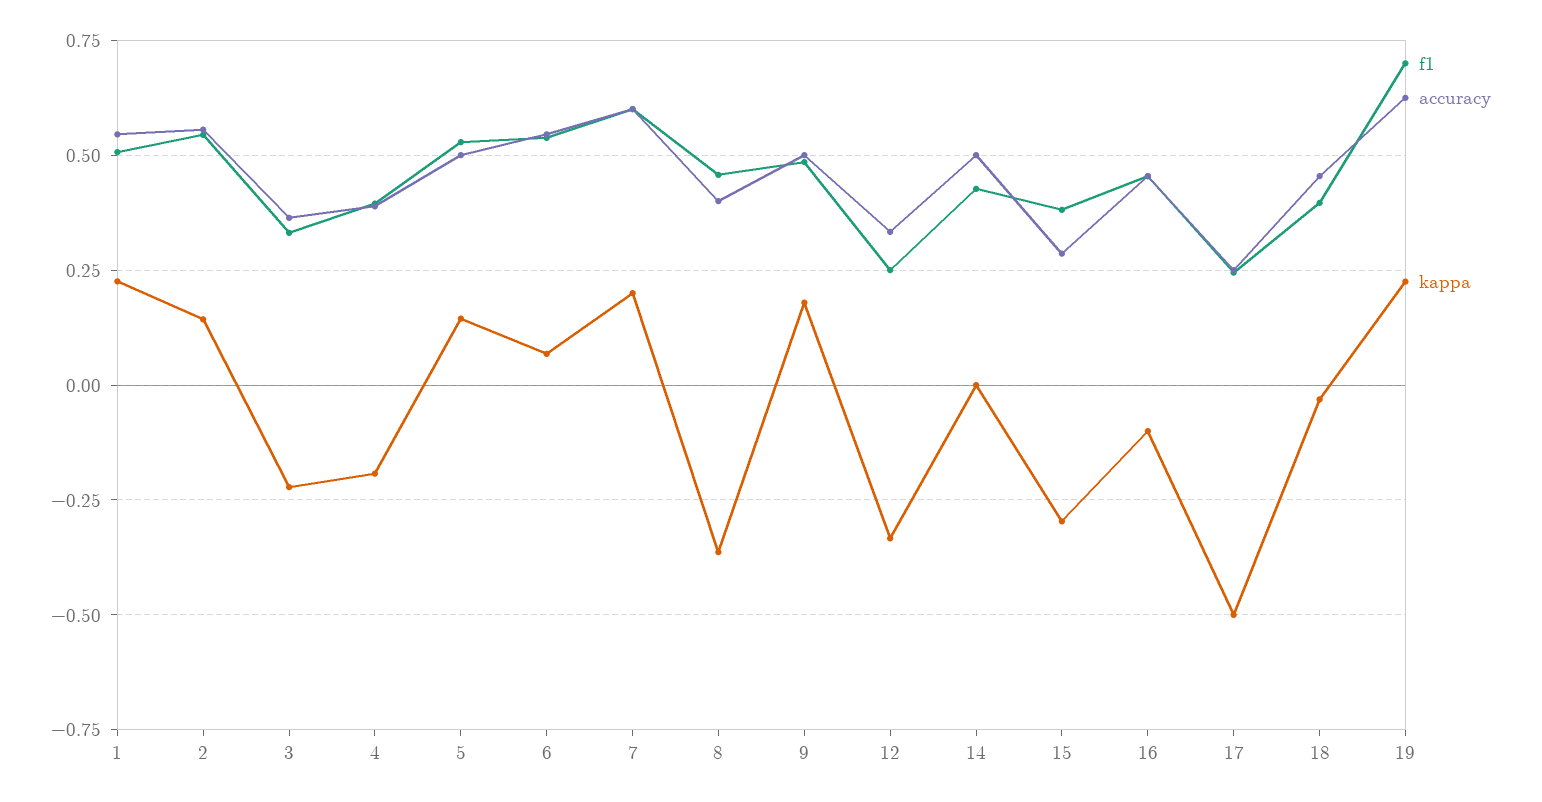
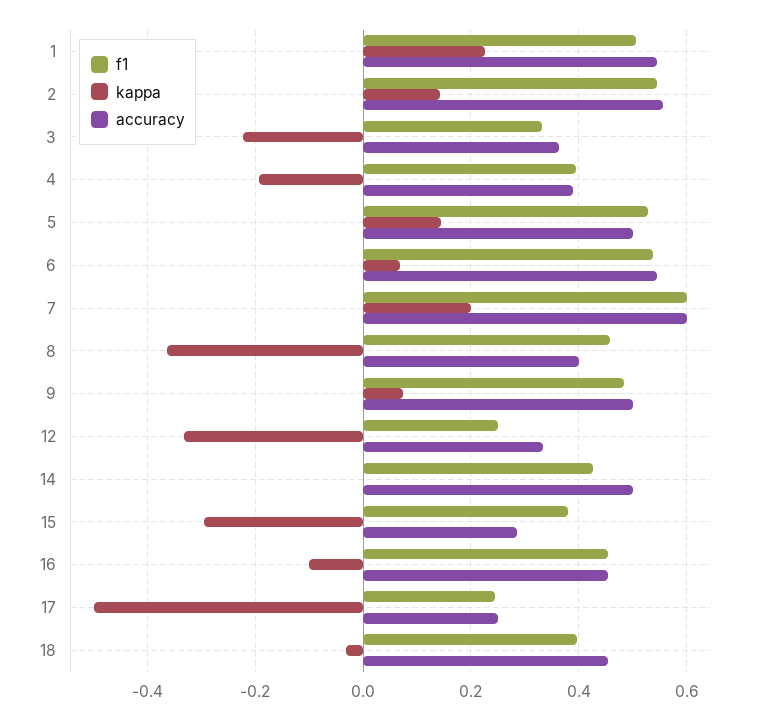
  {
    "f1": {
      "1": 0.5,
      "2": 0.54,
      "3": 0.34,
      "4": 0.4,
      "5": 0.52,
      "6": 0.54,
      "7": 0.6,
      "8": 0.46,
      "9": 0.48,
      "12": 0.26,
      "14": 0.42,
      "15": 0.38,
      "16": 0.46,
      "17": 0.24,
-     "18": 0.4,
+     "18": 0.4
-     "19": 0.7
    },
    "accuracy": {
      "1": 0.54,
      "2": 0.56,
      "3": 0.36,
      "4": 0.38,
      "5": 0.5,
      "6": 0.54,
      "7": 0.6,
      "8": 0.4,
      "9": 0.5,
      "12": 0.34,
      "14": 0.5,
      "15": 0.28,
      "16": 0.46,
      "17": 0.26,
-     "18": 0.46,
+     "18": 0.46
-     "19": 0.625
    },
    "kappa": {
      "1": 0.22,
      "2": 0.14,
      "3": -0.22,
      "4": -0.2,
      "5": 0.14,
      "6": 0.06,
      "7": 0.2,
      "8": -0.36,
-     "9": 0.175,
+     "9": 0.08,
      "12": -0.34,
      "14": 0,
      "15": -0.3,
      "16": -0.1,
      "17": -0.5,
-     "18": -0.04,
+     "18": -0.04
-     "19": 0.225
    }
  }

